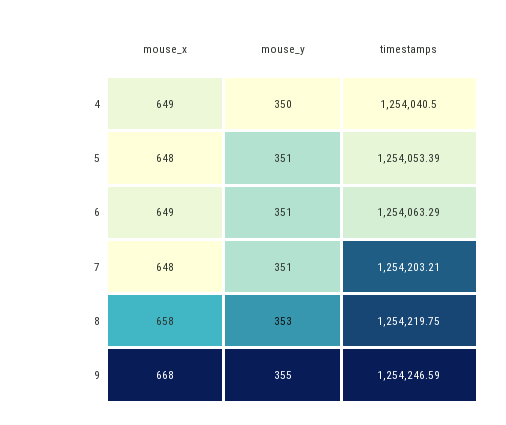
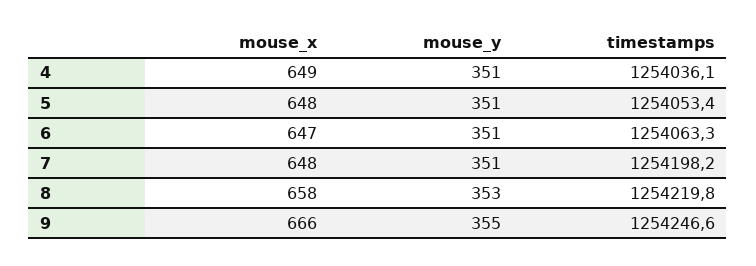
  {
    "mouse_x": {
      "4": 649,
      "5": 648,
-     "6": 649,
+     "6": 647,
      "7": 648,
      "8": 658,
-     "9": 668
+     "9": 666
    },
    "mouse_y": {
-     "4": 350,
+     "4": 351,
      "5": 351,
      "6": 351,
      "7": 351,
      "8": 353,
      "9": 355
    },
    "timestamps": {
-     "4": 1254040.5,
+     "4": 1254036.1,
      "5": 1254053.39,
      "6": 1254063.29,
-     "7": 1254203.21,
+     "7": 1254198.2,
      "8": 1254219.75,
      "9": 1254246.59
    }
  }

